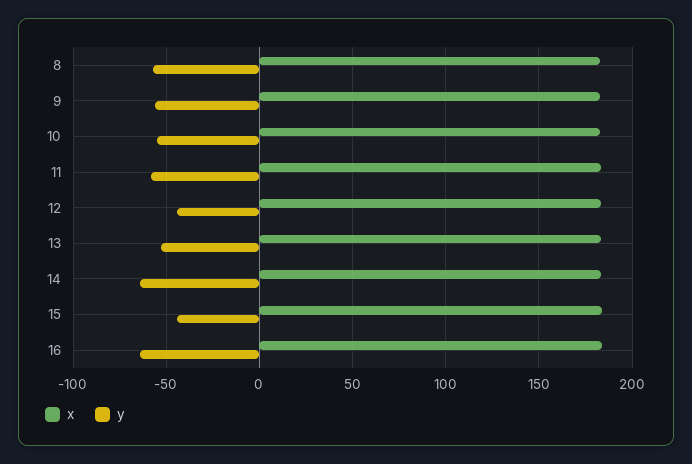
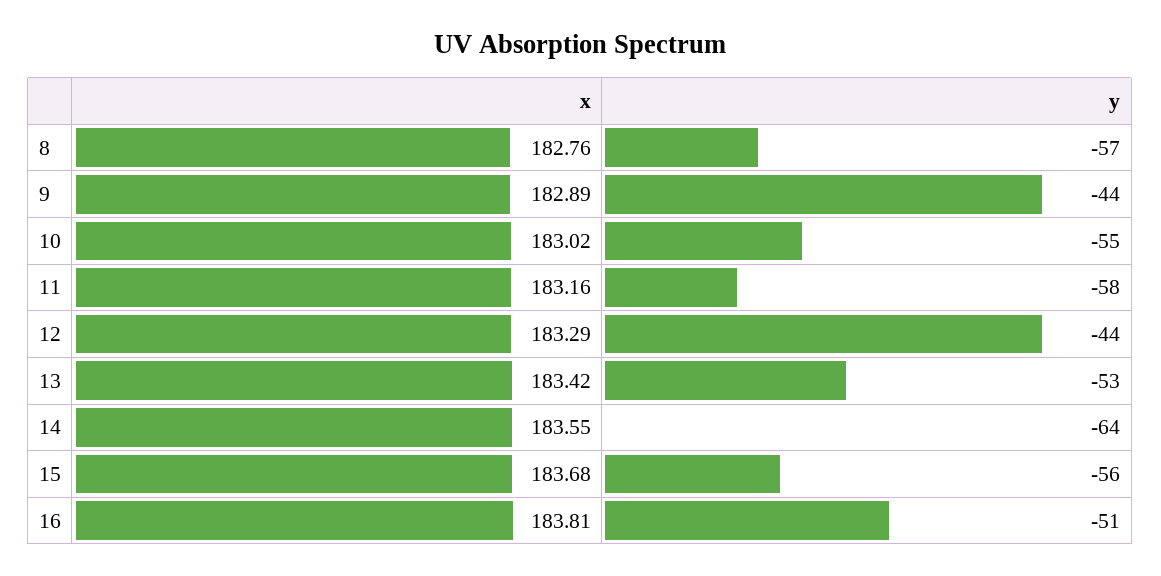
  {
    "x": {
      "8": 182.76,
      "9": 182.89,
      "10": 183.02,
      "11": 183.16,
      "12": 183.29,
      "13": 183.42,
      "14": 183.55,
      "15": 183.68,
      "16": 183.81
    },
    "y": {
      "8": -57,
-     "9": -55,
+     "9": -44,
      "10": -55,
      "11": -58,
      "12": -44,
      "13": -53,
      "14": -64,
-     "15": -45,
+     "15": -56,
-     "16": -65
+     "16": -51
    }
  }

